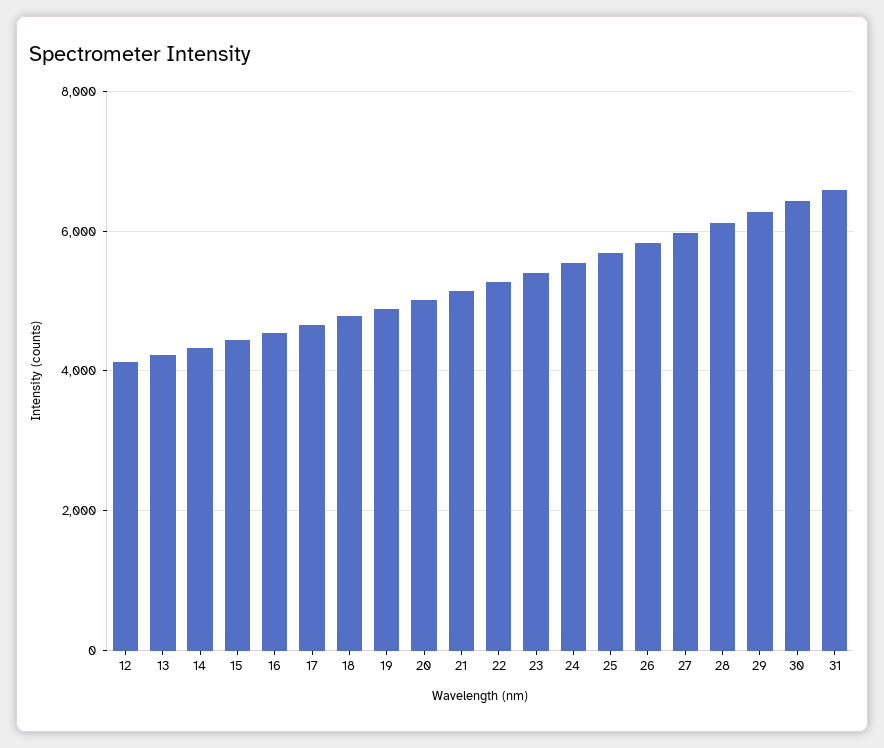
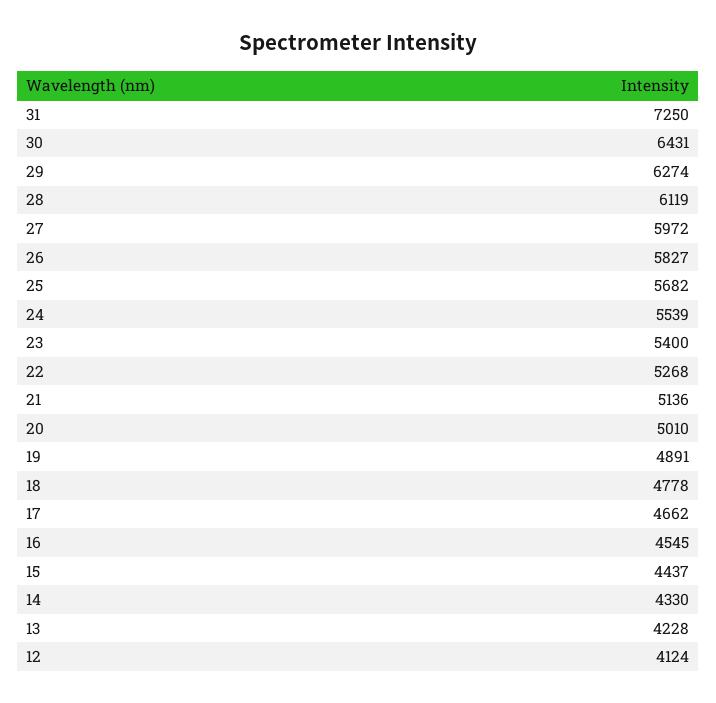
  {
    "12": 4124,
    "13": 4228,
    "14": 4330,
    "15": 4437,
    "16": 4545,
    "17": 4662,
    "18": 4778,
    "19": 4891,
    "20": 5010,
    "21": 5136,
    "22": 5268,
    "23": 5400,
    "24": 5539,
    "25": 5682,
    "26": 5827,
    "27": 5972,
    "28": 6119,
    "29": 6274,
    "30": 6431,
-   "31": 6600
+   "31": 7250
  }

